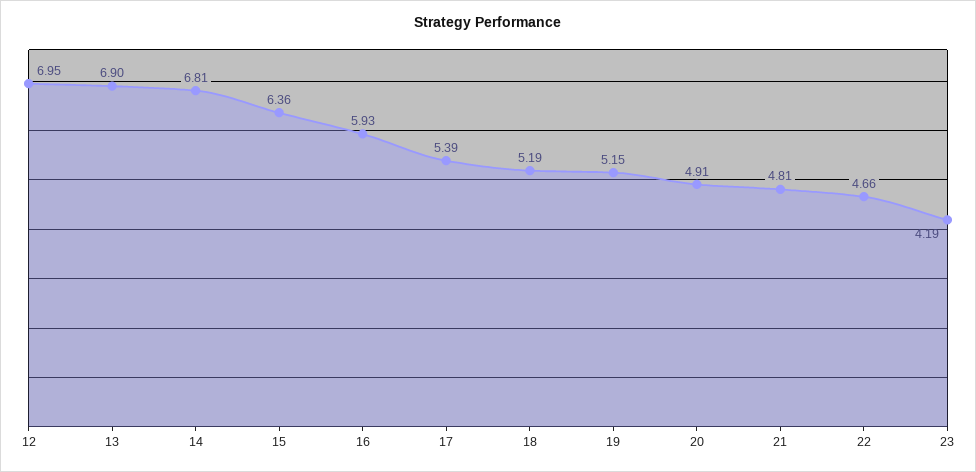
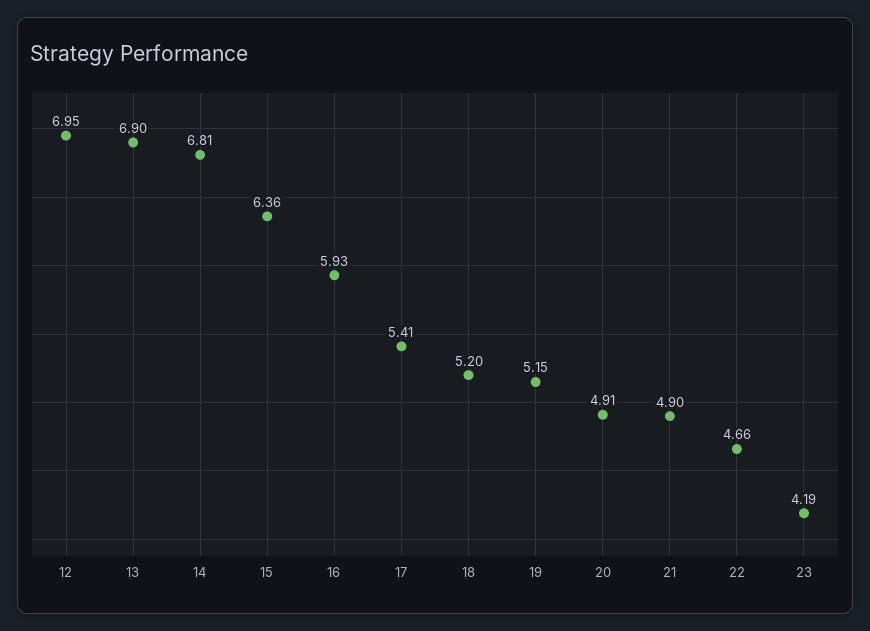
  {
    "12": 6.95,
    "13": 6.9,
    "14": 6.81,
    "15": 6.36,
    "16": 5.93,
-   "17": 5.39,
+   "17": 5.41,
-   "18": 5.19,
+   "18": 5.2,
    "19": 5.15,
    "20": 4.91,
-   "21": 4.81,
+   "21": 4.9,
    "22": 4.66,
    "23": 4.19
  }

